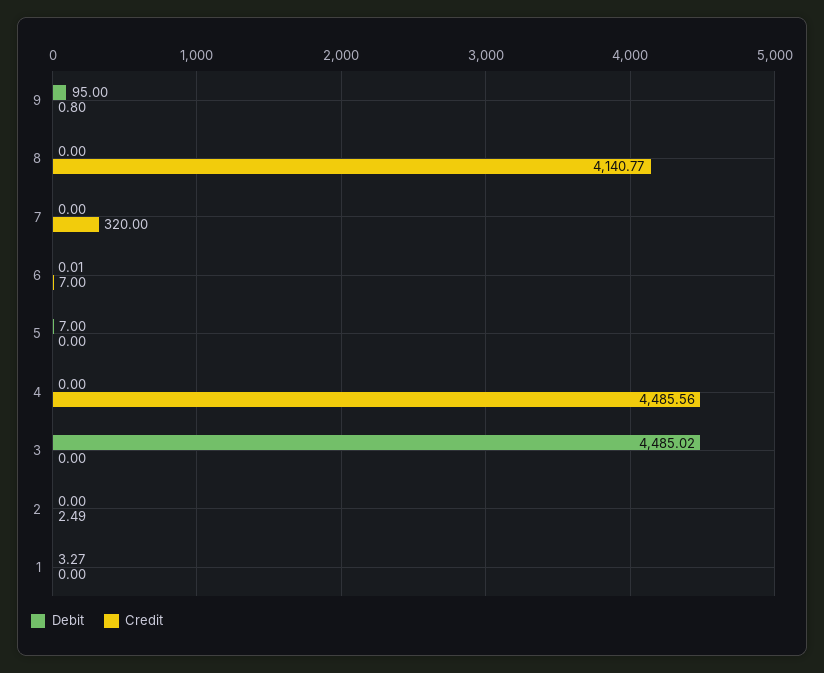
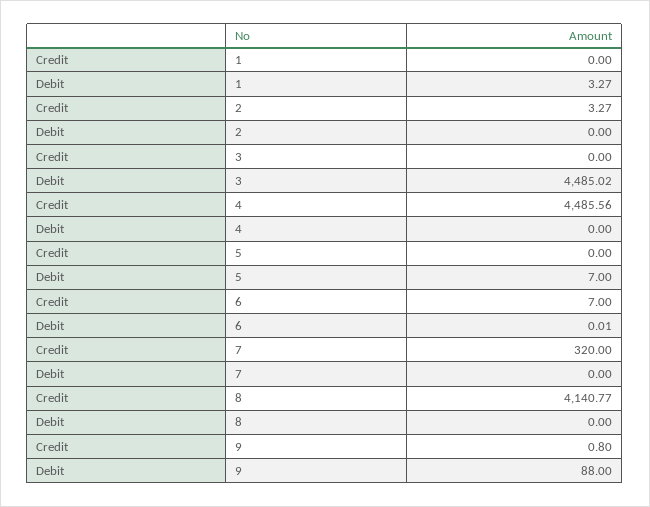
  {
    "Debit": {
-     "9": 95,
+     "9": 88,
      "8": 0,
      "7": 0,
      "6": 0.01,
      "5": 7,
      "4": 0,
      "3": 4485.02,
      "2": 0,
      "1": 3.27
    },
    "Credit": {
      "9": 0.8,
      "8": 4140.77,
      "7": 320,
      "6": 7,
      "5": 0,
      "4": 4485.56,
      "3": 0,
-     "2": 2.49,
+     "2": 3.27,
      "1": 0
    }
  }

